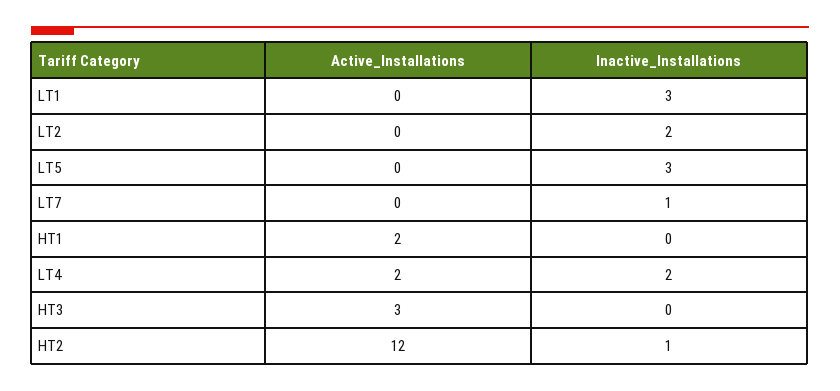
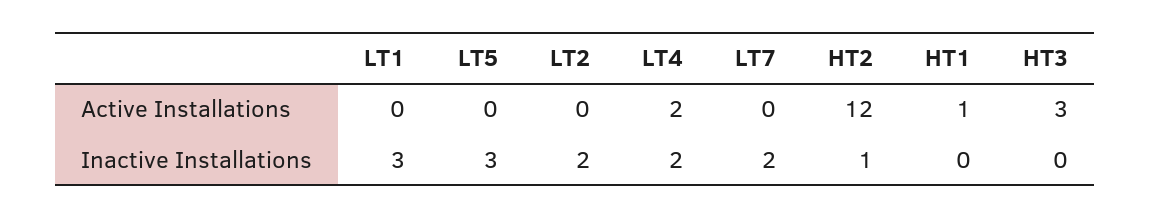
  {
    "Active_Installations": {
      "LT1": 0,
      "LT2": 0,
      "LT5": 0,
      "LT7": 0,
-     "HT1": 2,
+     "HT1": 1,
      "LT4": 2,
      "HT3": 3,
      "HT2": 12
    },
    "Inactive_Installations": {
      "LT1": 3,
      "LT2": 2,
      "LT5": 3,
-     "LT7": 1,
+     "LT7": 2,
      "HT1": 0,
      "LT4": 2,
      "HT3": 0,
      "HT2": 1
    }
  }

